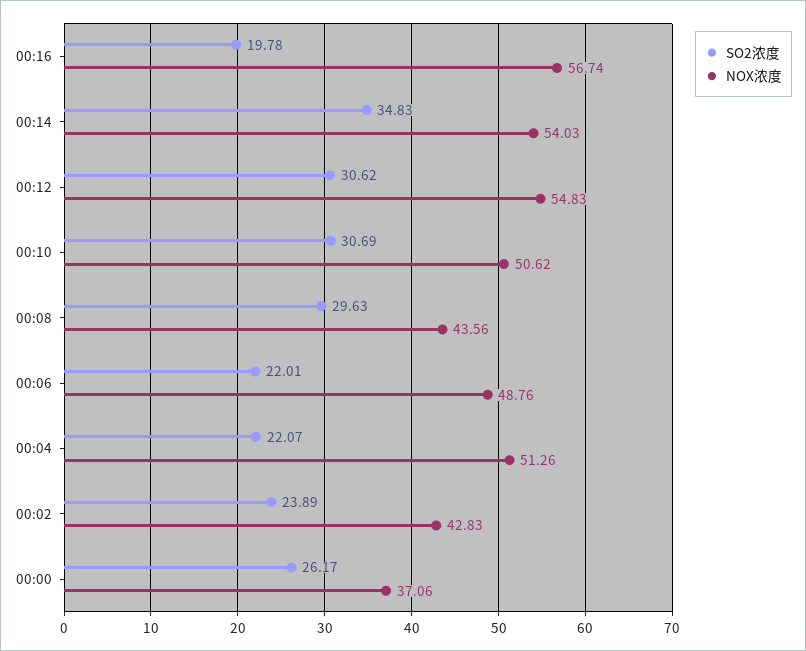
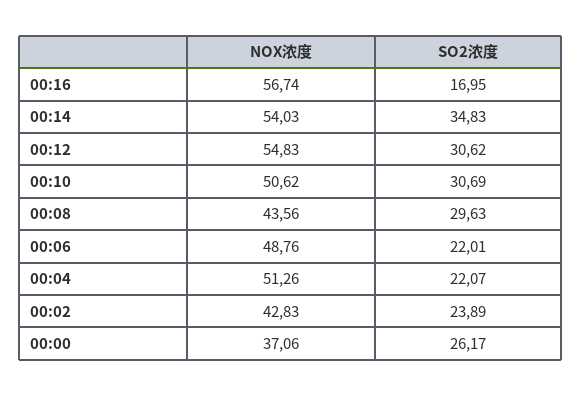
  {
    "SO2浓度": {
-     "00:16": 19.78,
+     "00:16": 16.95,
      "00:14": 34.83,
      "00:12": 30.62,
      "00:10": 30.69,
      "00:08": 29.63,
      "00:06": 22.01,
      "00:04": 22.07,
      "00:02": 23.89,
      "00:00": 26.17
    },
    "NOX浓度": {
      "00:16": 56.74,
      "00:14": 54.03,
      "00:12": 54.83,
      "00:10": 50.62,
      "00:08": 43.56,
      "00:06": 48.76,
      "00:04": 51.26,
      "00:02": 42.83,
      "00:00": 37.06
    }
  }

